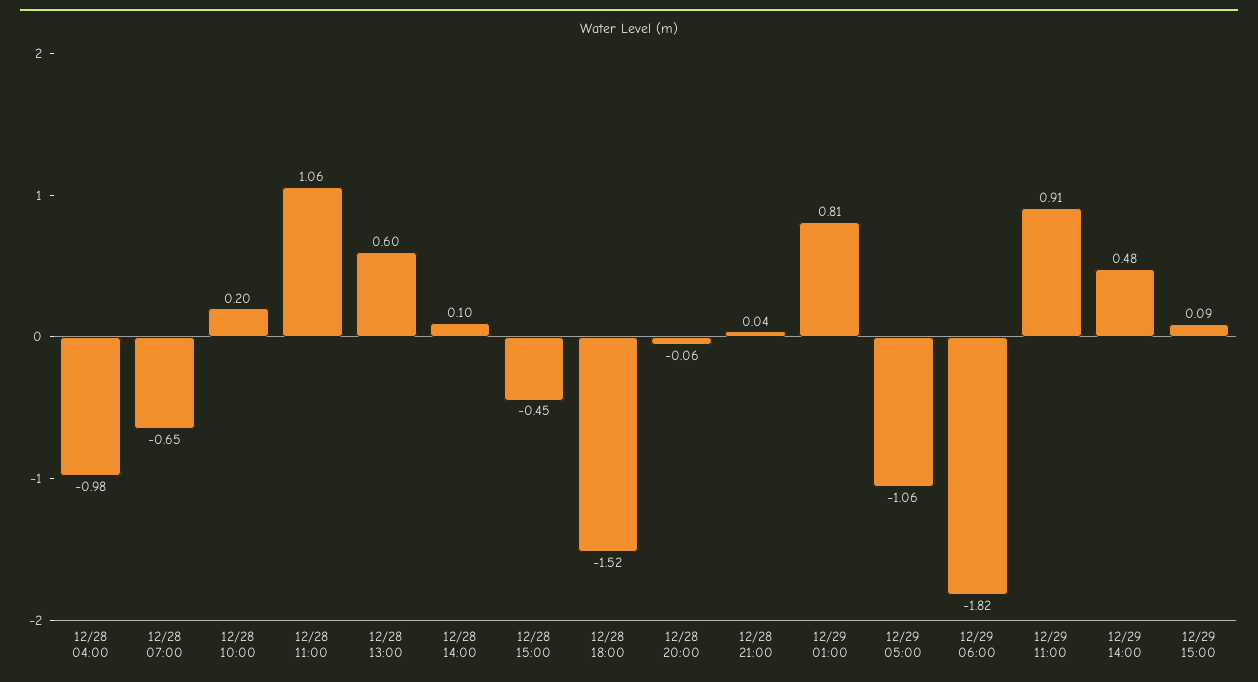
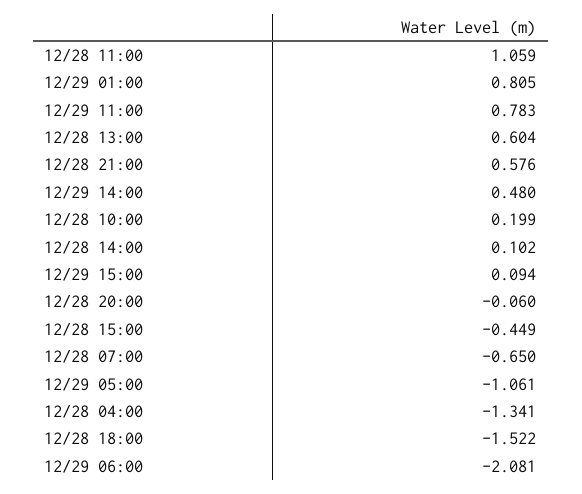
  {
-   "12/28 04:00": -0.98,
+   "12/28 04:00": -1.341,
    "12/28 07:00": -0.65,
    "12/28 10:00": 0.199,
    "12/28 11:00": 1.059,
    "12/28 13:00": 0.604,
    "12/28 14:00": 0.102,
    "12/28 15:00": -0.449,
    "12/28 18:00": -1.522,
    "12/28 20:00": -0.06,
-   "12/28 21:00": 0.04,
+   "12/28 21:00": 0.576,
    "12/29 01:00": 0.805,
    "12/29 05:00": -1.061,
-   "12/29 06:00": -1.82,
+   "12/29 06:00": -2.081,
-   "12/29 11:00": 0.91,
+   "12/29 11:00": 0.783,
    "12/29 14:00": 0.48,
    "12/29 15:00": 0.094
  }

